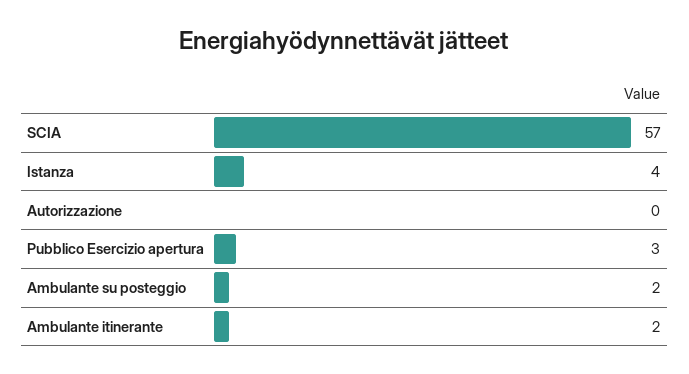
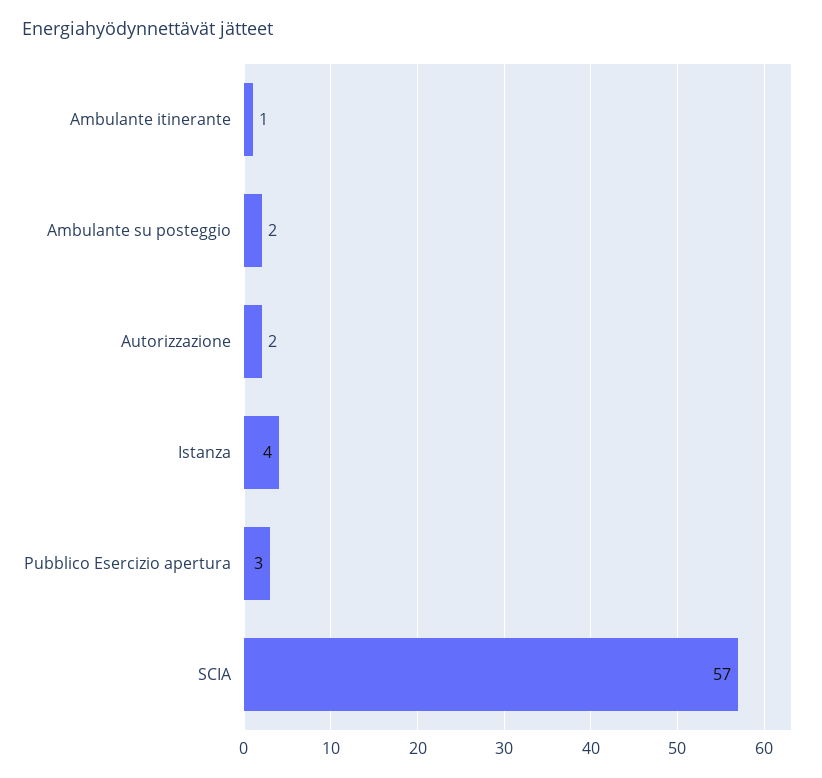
  {
    "SCIA": 57,
    "Istanza": 4,
-   "Autorizzazione": 0,
+   "Autorizzazione": 2,
    "Pubblico Esercizio apertura": 3,
    "Ambulante su posteggio": 2,
-   "Ambulante itinerante": 2
+   "Ambulante itinerante": 1
  }

